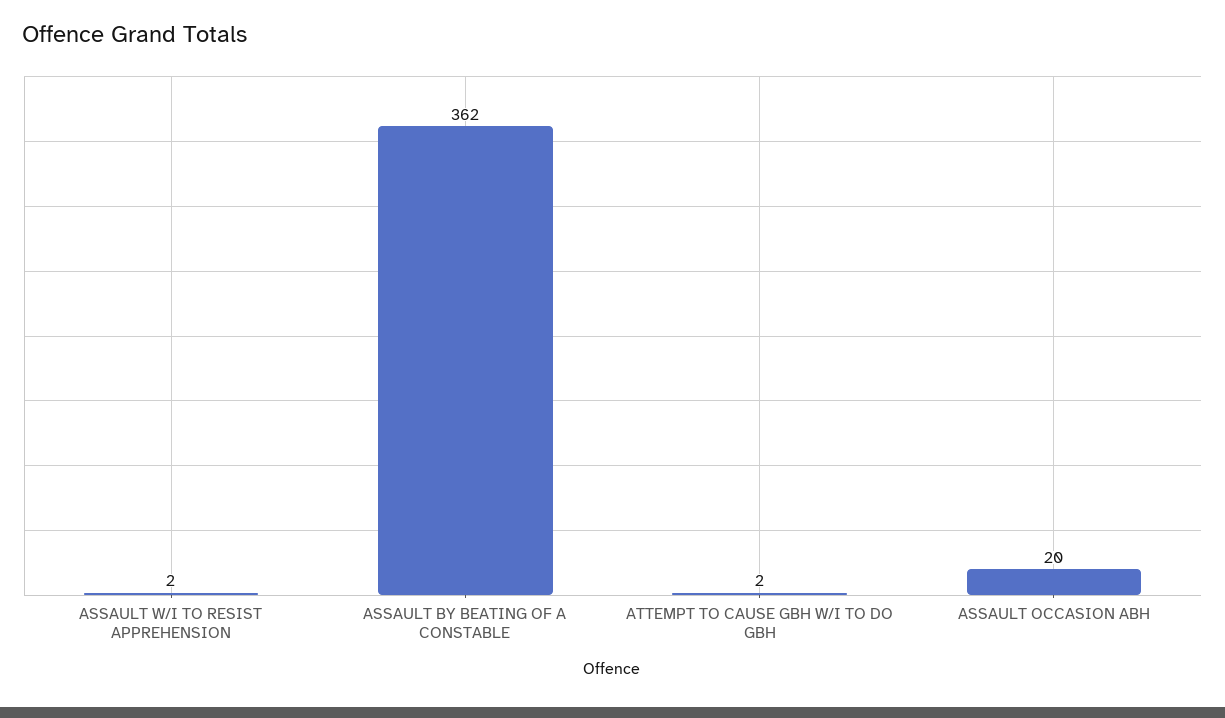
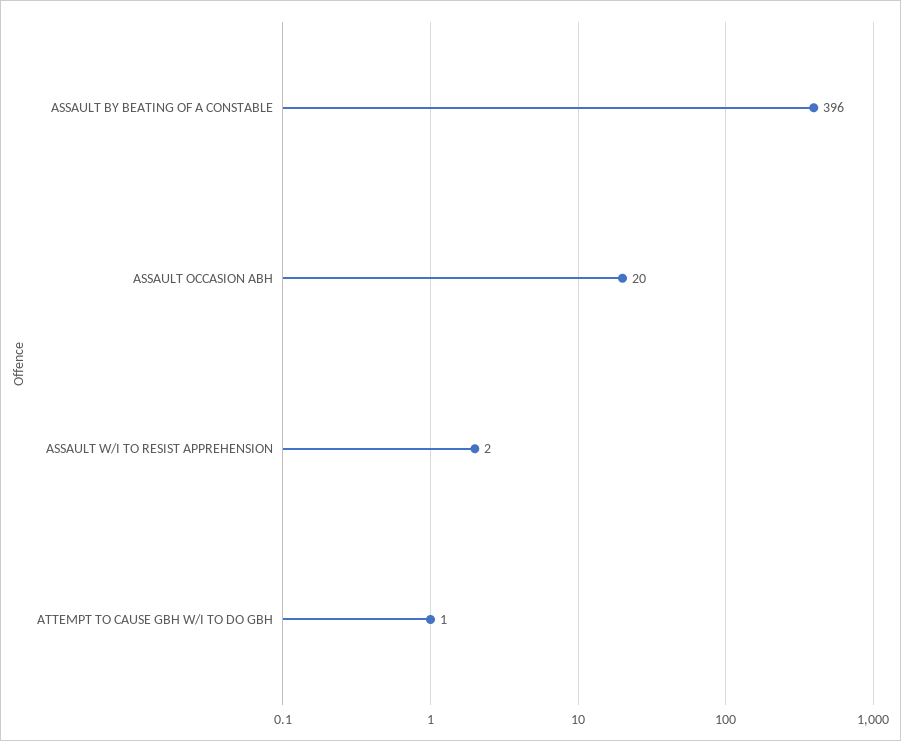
  {
    "ASSAULT W/I TO RESIST APPREHENSION": 2,
-   "ASSAULT BY BEATING OF A CONSTABLE": 362,
+   "ASSAULT BY BEATING OF A CONSTABLE": 396,
-   "ATTEMPT TO CAUSE GBH W/I TO DO GBH": 2,
+   "ATTEMPT TO CAUSE GBH W/I TO DO GBH": 1,
    "ASSAULT OCCASION ABH": 20
  }

